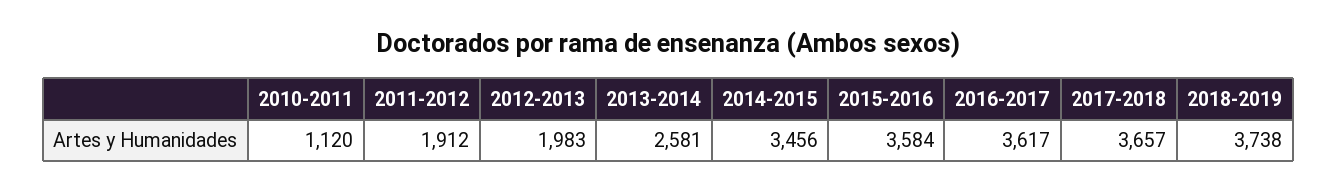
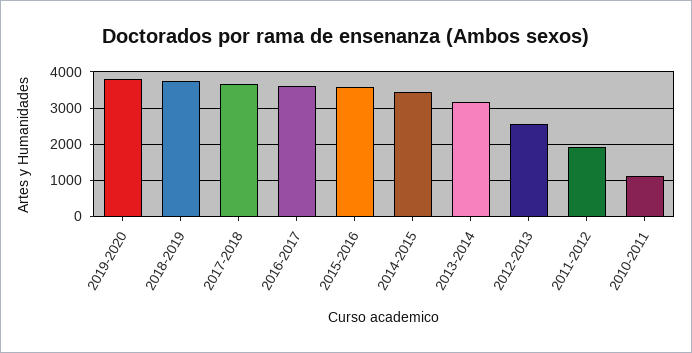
  {
    "2010-2011": 1120,
    "2011-2012": 1912,
-   "2012-2013": 1983,
+   "2012-2013": 2600,
-   "2013-2014": 2581,
+   "2013-2014": 3200,
    "2014-2015": 3456,
    "2015-2016": 3584,
    "2016-2017": 3617,
    "2017-2018": 3657,
-   "2018-2019": 3738
+   "2018-2019": 3738,
+   "2019-2020": 3800
  }

